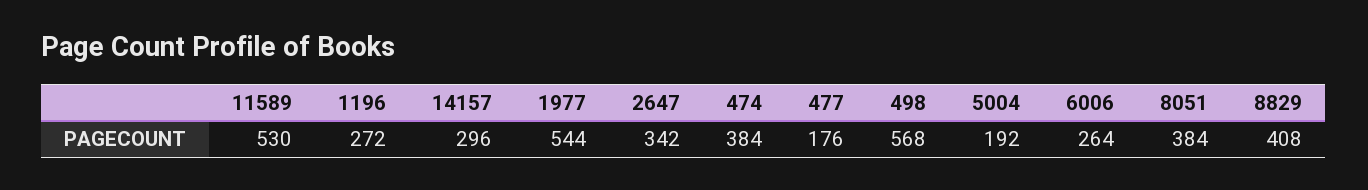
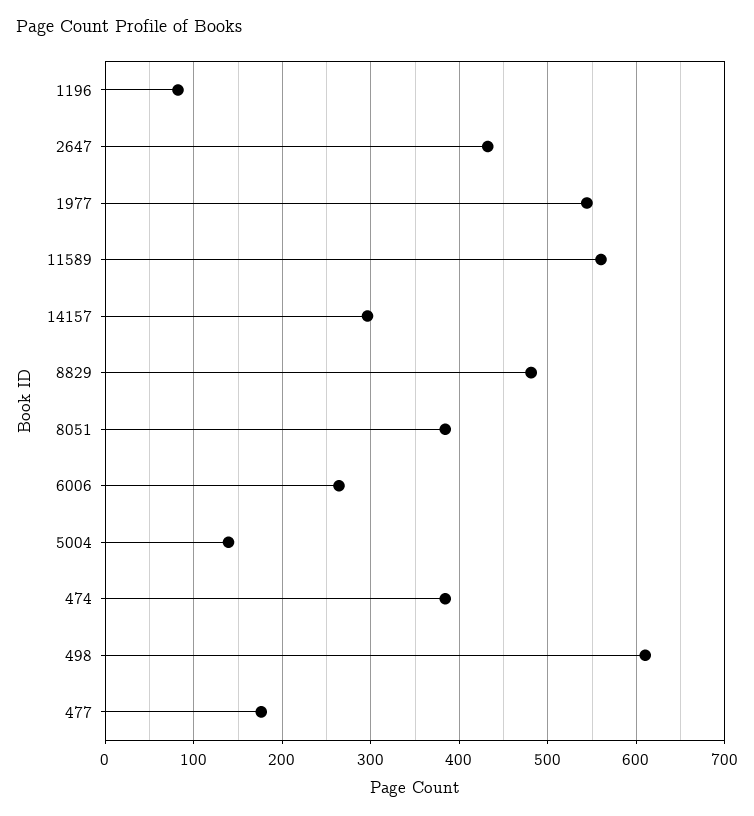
  {
-   "11589": 530,
+   "11589": 560,
-   "1196": 272,
+   "1196": 80,
    "14157": 296,
    "1977": 544,
-   "2647": 342,
+   "2647": 430,
    "474": 384,
    "477": 176,
-   "498": 568,
+   "498": 610,
-   "5004": 192,
+   "5004": 140,
    "6006": 264,
    "8051": 384,
-   "8829": 408
+   "8829": 480
  }

